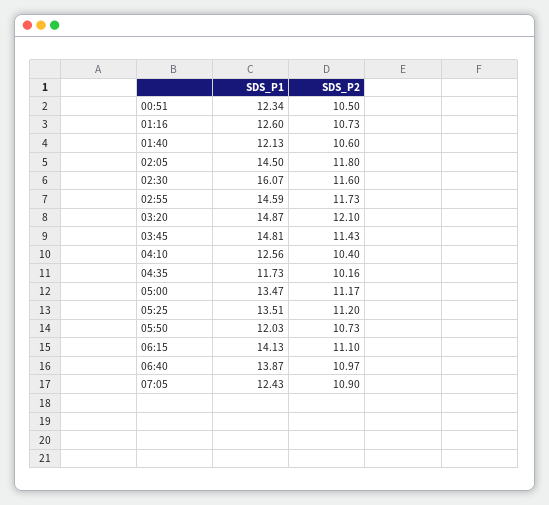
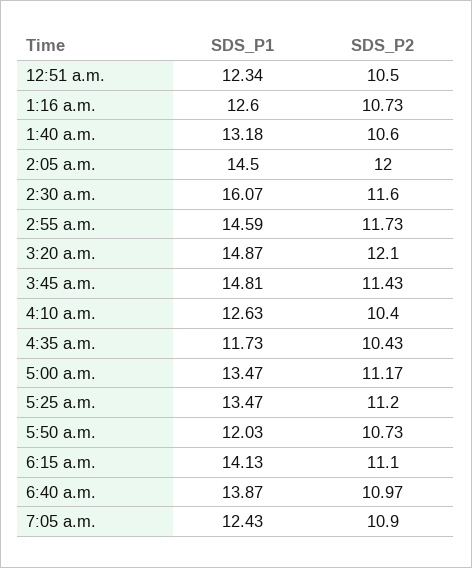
  {
    "SDS_P1": {
      "00:51": 12.34,
      "01:16": 12.6,
-     "01:40": 12.13,
+     "01:40": 13.18,
      "02:05": 14.5,
      "02:30": 16.07,
      "02:55": 14.59,
      "03:20": 14.87,
      "03:45": 14.81,
-     "04:10": 12.56,
+     "04:10": 12.63,
      "04:35": 11.73,
      "05:00": 13.47,
-     "05:25": 13.51,
+     "05:25": 13.47,
      "05:50": 12.03,
      "06:15": 14.13,
      "06:40": 13.87,
      "07:05": 12.43
    },
    "SDS_P2": {
      "00:51": 10.5,
      "01:16": 10.73,
      "01:40": 10.6,
-     "02:05": 11.8,
+     "02:05": 12,
      "02:30": 11.6,
      "02:55": 11.73,
      "03:20": 12.1,
      "03:45": 11.43,
      "04:10": 10.4,
-     "04:35": 10.16,
+     "04:35": 10.43,
      "05:00": 11.17,
      "05:25": 11.2,
      "05:50": 10.73,
      "06:15": 11.1,
      "06:40": 10.97,
      "07:05": 10.9
    }
  }

